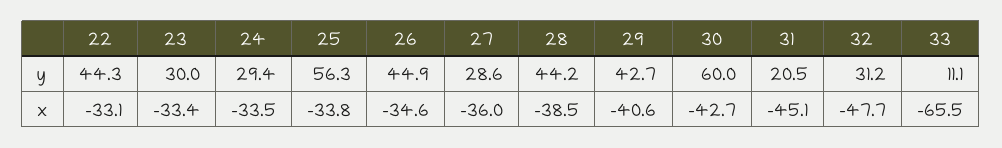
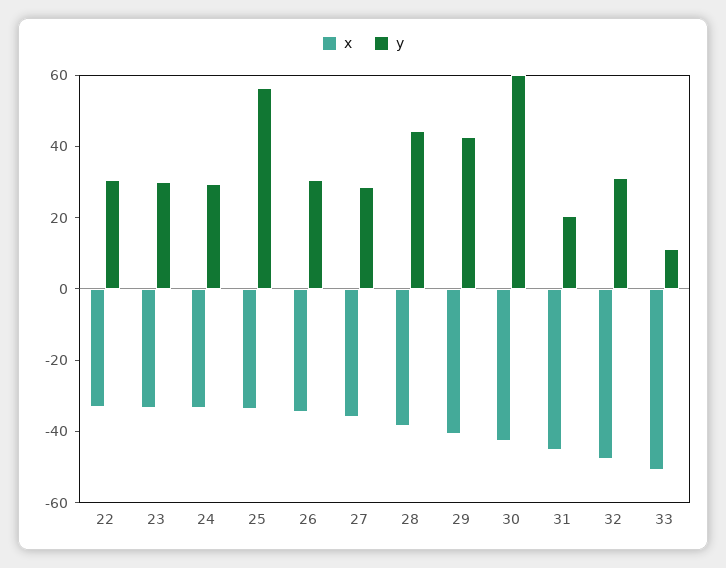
  {
    "y": {
-     "22": 44.3,
+     "22": 30,
      "23": 30,
      "24": 29.4,
      "25": 56.3,
-     "26": 44.9,
+     "26": 30,
      "27": 28.6,
      "28": 44.2,
      "29": 42.7,
      "30": 60,
      "31": 20.5,
      "32": 31.2,
      "33": 11.1
    },
    "x": {
      "22": -33.1,
      "23": -33.4,
      "24": -33.5,
      "25": -33.8,
      "26": -34.6,
      "27": -36,
      "28": -38.5,
      "29": -40.6,
      "30": -42.7,
      "31": -45.1,
      "32": -47.7,
-     "33": -65.5
+     "33": -50
    }
  }

